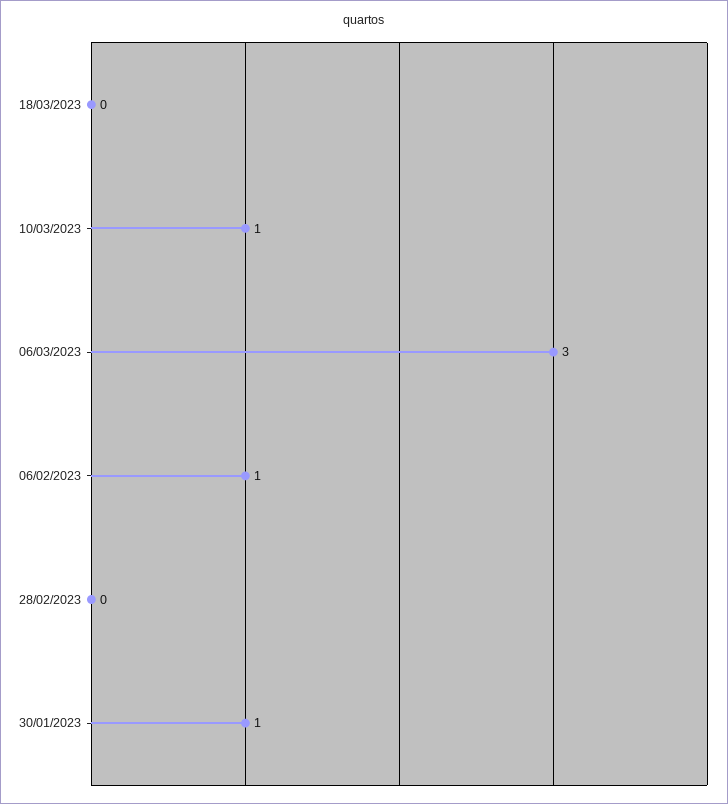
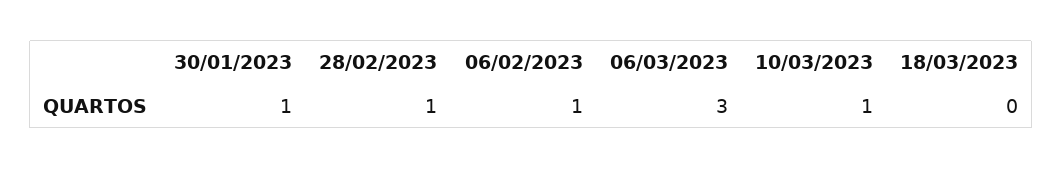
  {
    "18/03/2023": 0,
    "10/03/2023": 1,
    "06/03/2023": 3,
    "06/02/2023": 1,
-   "28/02/2023": 0,
+   "28/02/2023": 1,
    "30/01/2023": 1
  }

